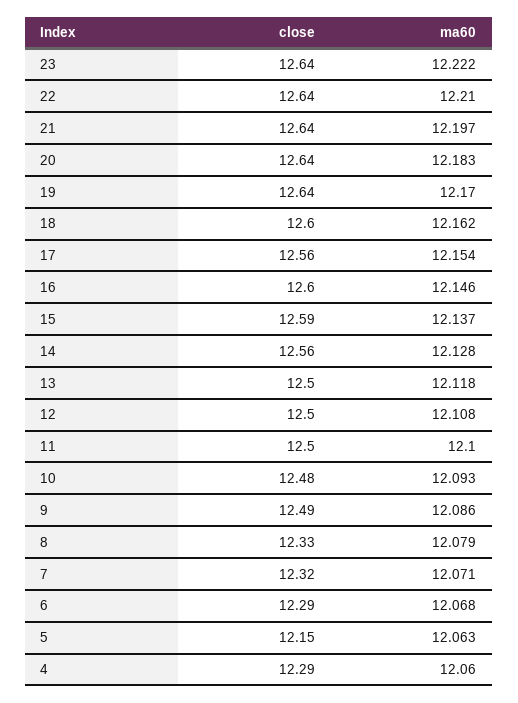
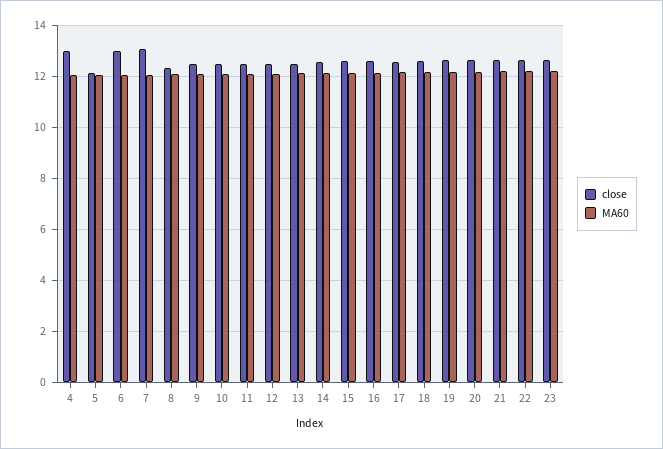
  {
    "close": {
      "23": 12.64,
      "22": 12.64,
      "21": 12.64,
      "20": 12.64,
      "19": 12.64,
      "18": 12.6,
      "17": 12.56,
      "16": 12.6,
      "15": 12.59,
      "14": 12.56,
      "13": 12.5,
      "12": 12.5,
      "11": 12.5,
      "10": 12.48,
      "9": 12.49,
      "8": 12.33,
-     "7": 12.32,
+     "7": 13,
-     "6": 12.29,
+     "6": 13,
      "5": 12.15,
-     "4": 12.29
+     "4": 13
    },
    "ma60": {
      "23": 12.222,
      "22": 12.21,
      "21": 12.197,
      "20": 12.183,
      "19": 12.17,
      "18": 12.162,
      "17": 12.154,
      "16": 12.146,
      "15": 12.137,
      "14": 12.128,
      "13": 12.118,
      "12": 12.108,
      "11": 12.1,
      "10": 12.093,
      "9": 12.086,
      "8": 12.079,
      "7": 12.071,
      "6": 12.068,
      "5": 12.063,
      "4": 12.06
    }
  }

